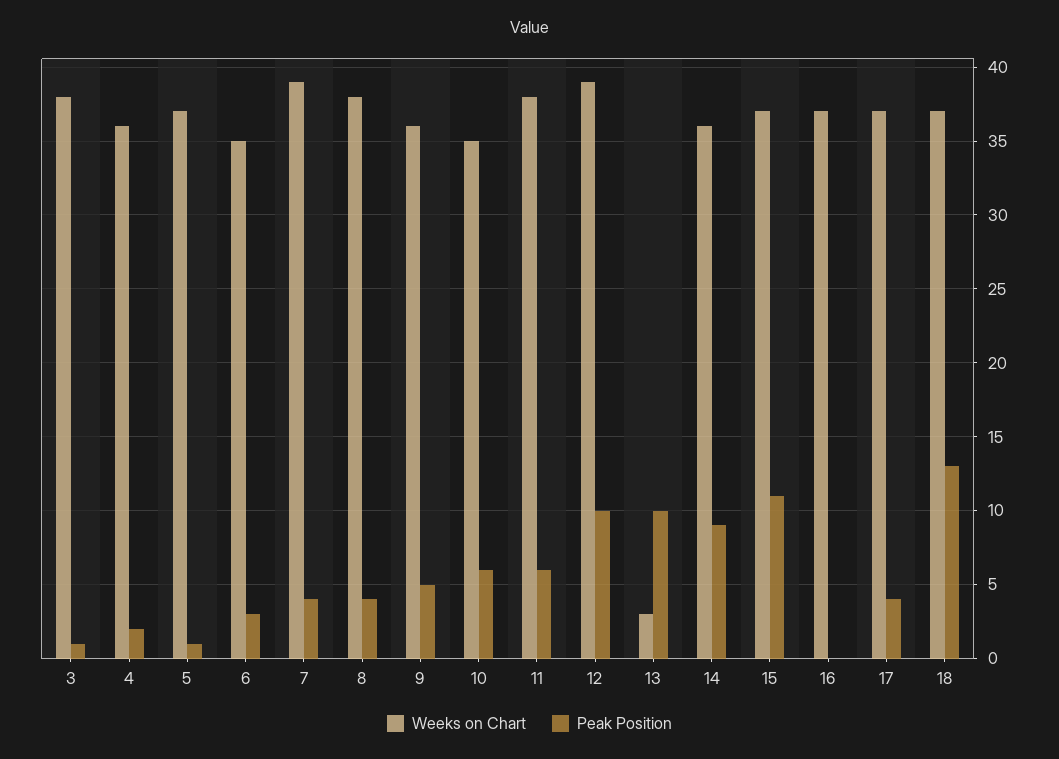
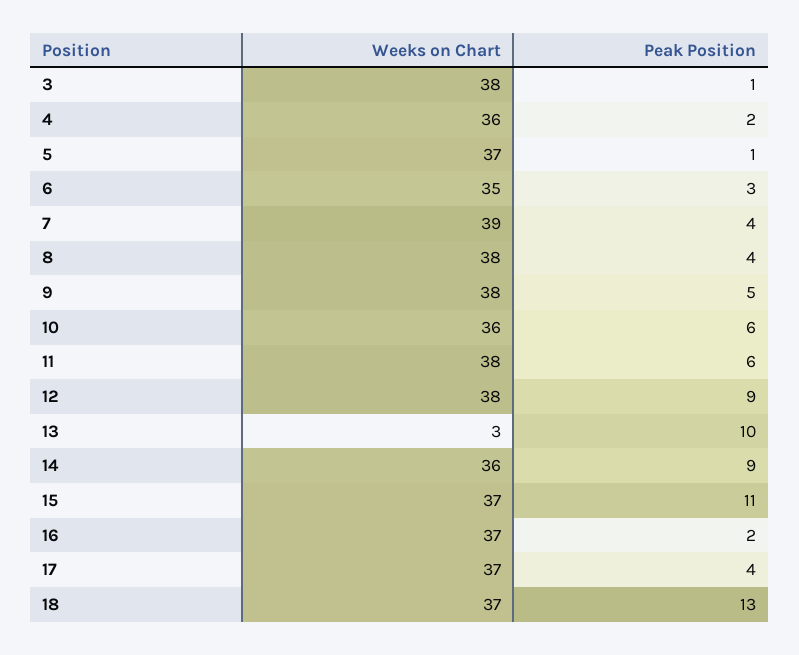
  {
    "Weeks on Chart": {
      "3": 38,
      "4": 36,
      "5": 37,
      "6": 35,
      "7": 39,
      "8": 38,
-     "9": 36,
+     "9": 38,
-     "10": 35,
+     "10": 36,
      "11": 38,
-     "12": 39,
+     "12": 38,
      "13": 3,
      "14": 36,
      "15": 37,
      "16": 37,
      "17": 37,
      "18": 37
    },
    "Peak Position": {
      "3": 1,
      "4": 2,
      "5": 1,
      "6": 3,
      "7": 4,
      "8": 4,
      "9": 5,
      "10": 6,
      "11": 6,
-     "12": 10,
+     "12": 9,
      "13": 10,
      "14": 9,
      "15": 11,
-     "16": 0,
+     "16": 2,
      "17": 4,
      "18": 13
    }
  }

